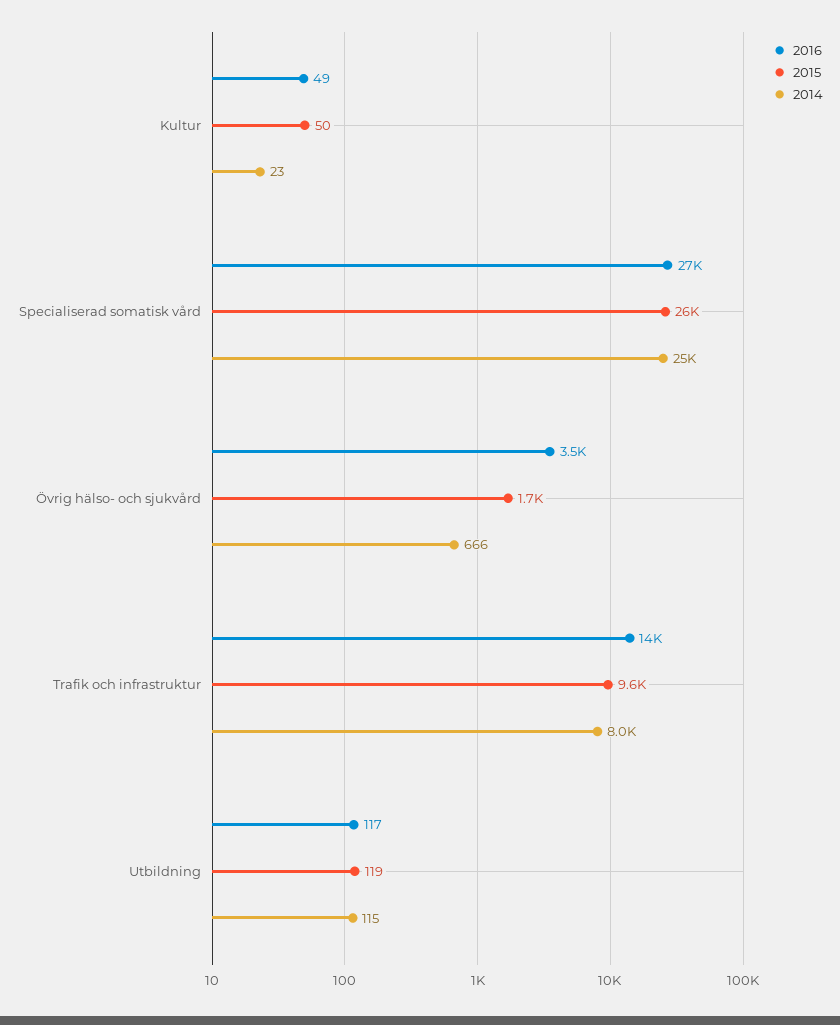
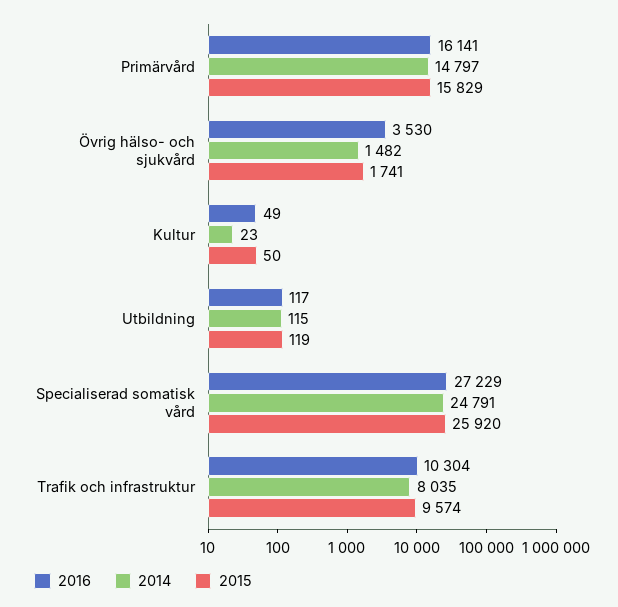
  {
    "2016": {
      "Kultur": 49,
      "Specialiserad somatisk vård": 27229,
      "Övrig hälso- och sjukvård": 3530,
-     "Trafik och infrastruktur": 14000,
+     "Trafik och infrastruktur": 10304,
-     "Utbildning": 117
+     "Utbildning": 117,
+     "Primärvård": 16141
    },
    "2015": {
      "Kultur": 50,
      "Specialiserad somatisk vård": 25920,
      "Övrig hälso- och sjukvård": 1741,
      "Trafik och infrastruktur": 9574,
-     "Utbildning": 119
+     "Utbildning": 119,
+     "Primärvård": 15829
    },
    "2014": {
      "Kultur": 23,
      "Specialiserad somatisk vård": 24791,
-     "Övrig hälso- och sjukvård": 666,
+     "Övrig hälso- och sjukvård": 1482,
      "Trafik och infrastruktur": 8035,
-     "Utbildning": 115
+     "Utbildning": 115,
+     "Primärvård": 14797
    }
  }

